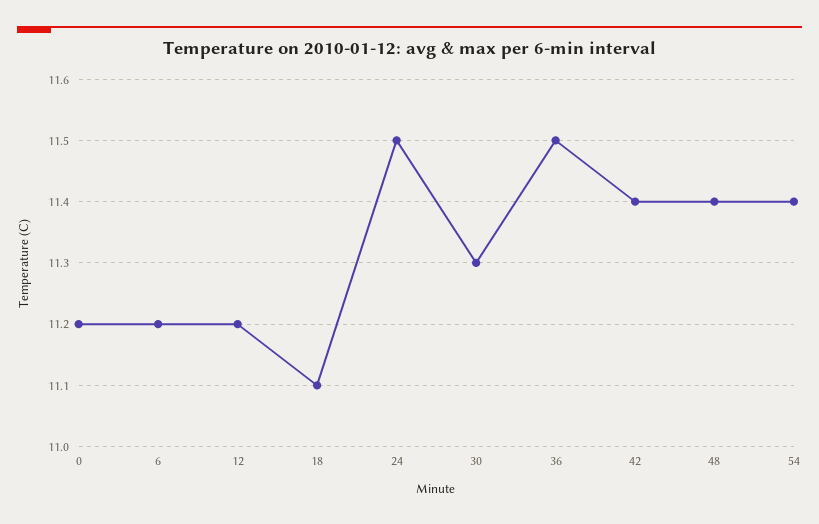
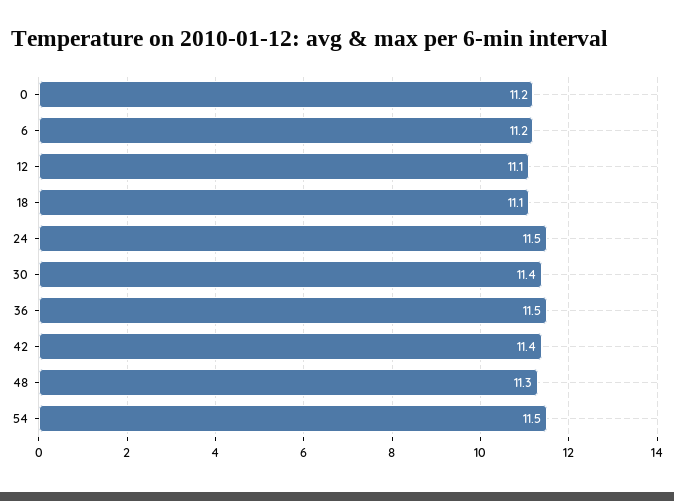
  {
    "0": 11.2,
    "6": 11.2,
-   "12": 11.2,
+   "12": 11.1,
    "18": 11.1,
    "24": 11.5,
-   "30": 11.3,
+   "30": 11.4,
    "36": 11.5,
    "42": 11.4,
-   "48": 11.4,
+   "48": 11.3,
-   "54": 11.4
+   "54": 11.5
  }

